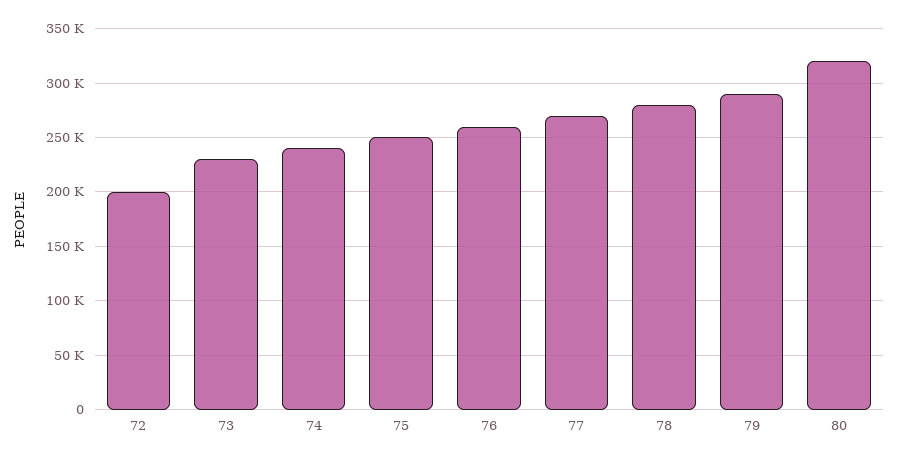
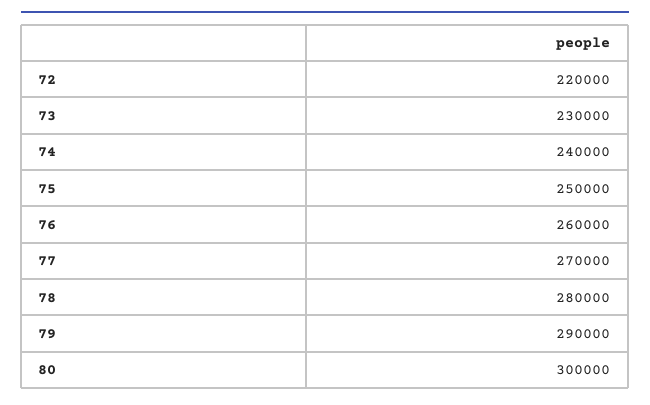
  {
-   "72": 200000,
+   "72": 220000,
    "73": 230000,
    "74": 240000,
    "75": 250000,
    "76": 260000,
    "77": 270000,
    "78": 280000,
    "79": 290000,
-   "80": 320000
+   "80": 300000
  }

